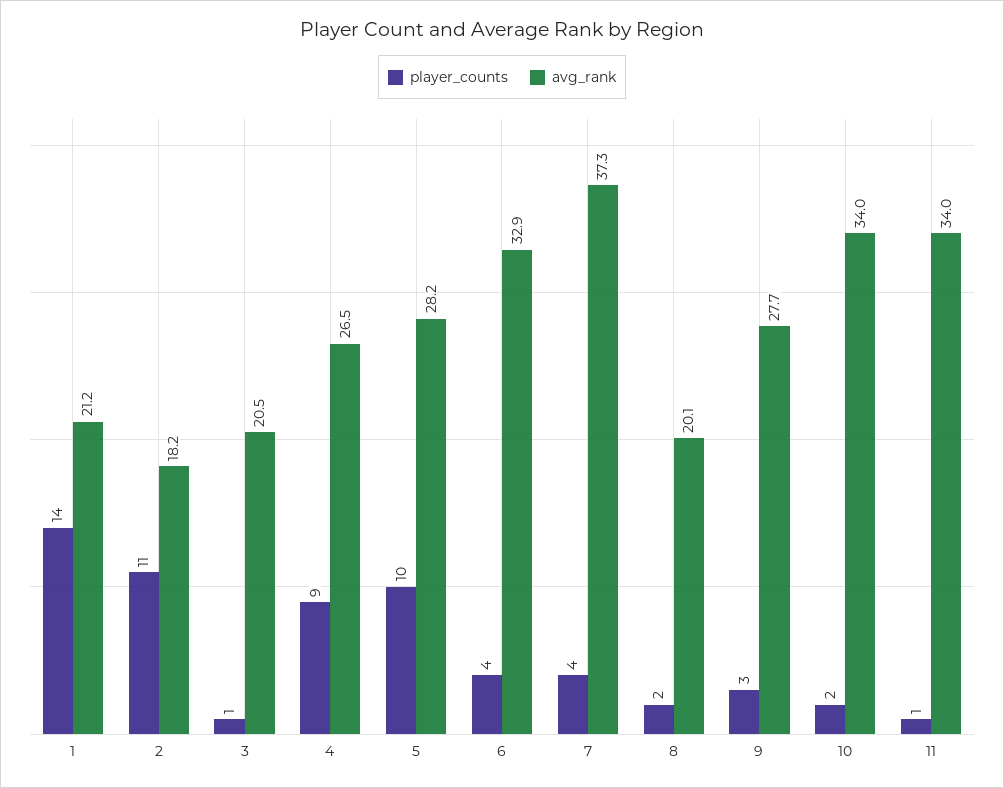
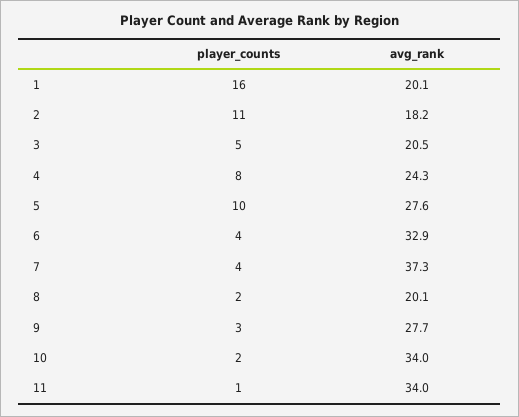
  {
    "player_counts": {
-     "1": 14,
+     "1": 16,
      "2": 11,
-     "3": 1,
+     "3": 5,
-     "4": 9,
+     "4": 8,
      "5": 10,
      "6": 4,
      "7": 4,
      "8": 2,
      "9": 3,
      "10": 2,
      "11": 1
    },
    "avg_rank": {
-     "1": 21.2,
+     "1": 20.1,
      "2": 18.2,
      "3": 20.5,
-     "4": 26.5,
+     "4": 24.3,
-     "5": 28.2,
+     "5": 27.6,
      "6": 32.9,
      "7": 37.3,
      "8": 20.1,
      "9": 27.7,
      "10": 34,
      "11": 34
    }
  }

